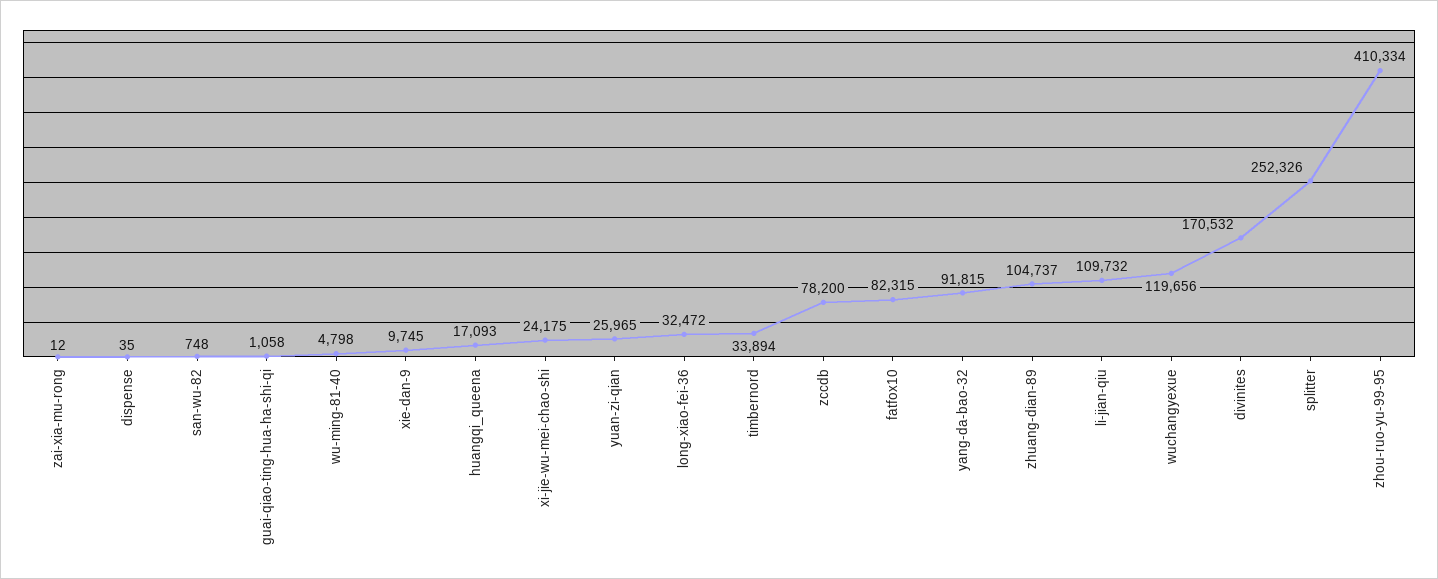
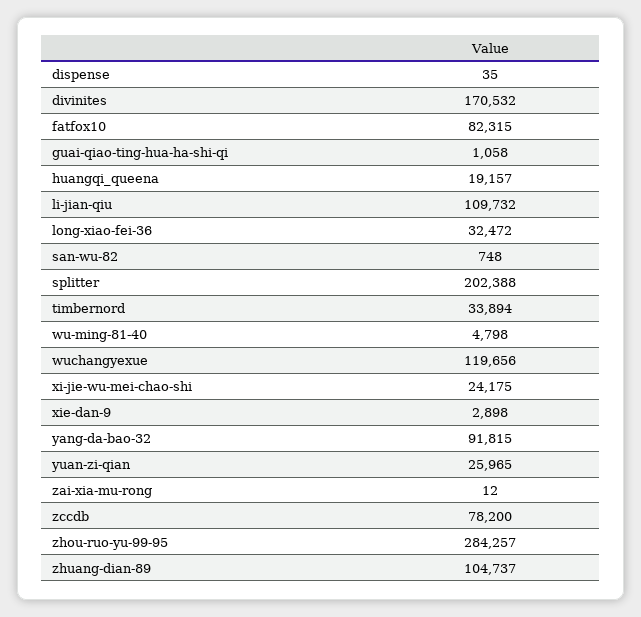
  {
    "zai-xia-mu-rong": 12,
    "dispense": 35,
    "san-wu-82": 748,
    "guai-qiao-ting-hua-ha-shi-qi": 1058,
    "wu-ming-81-40": 4798,
-   "xie-dan-9": 9745,
+   "xie-dan-9": 2898,
-   "huangqi_queena": 17093,
+   "huangqi_queena": 19157,
    "xi-jie-wu-mei-chao-shi": 24175,
    "yuan-zi-qian": 25965,
    "long-xiao-fei-36": 32472,
    "timbernord": 33894,
    "zccdb": 78200,
    "fatfox10": 82315,
    "yang-da-bao-32": 91815,
    "zhuang-dian-89": 104737,
    "li-jian-qiu": 109732,
    "wuchangyexue": 119656,
    "divinites": 170532,
-   "splitter": 252326,
+   "splitter": 202388,
-   "zhou-ruo-yu-99-95": 410334
+   "zhou-ruo-yu-99-95": 284257
  }

